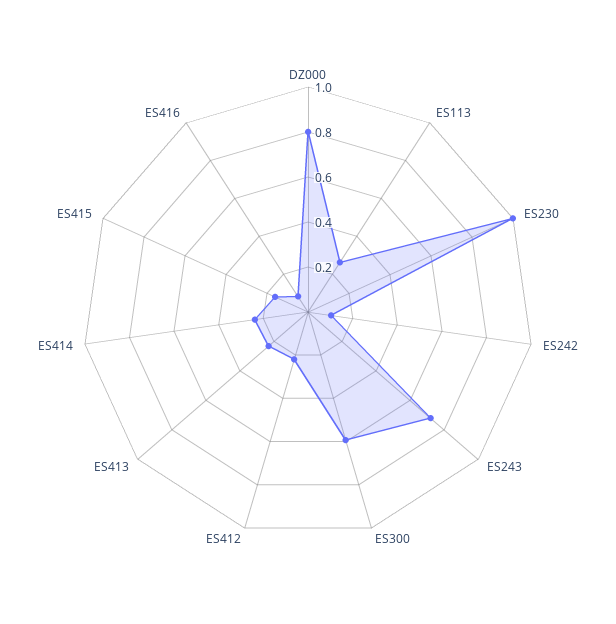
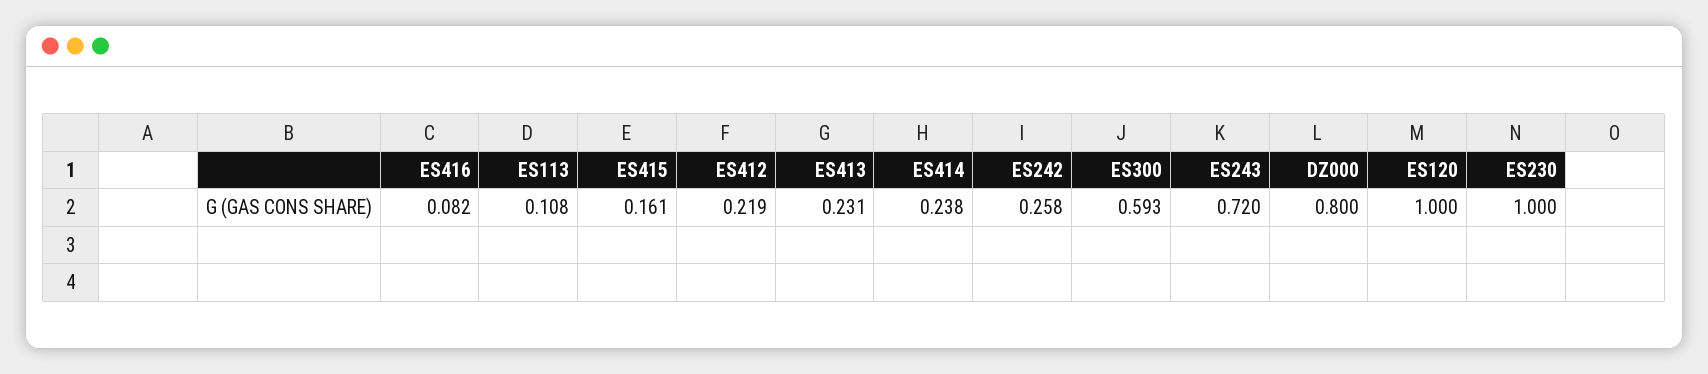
  {
    "DZ000": 0.8,
-   "ES113": 0.25,
+   "ES113": 0.108,
    "ES230": 1,
-   "ES242": 0.1,
+   "ES242": 0.258,
    "ES243": 0.72,
    "ES300": 0.593,
    "ES412": 0.219,
    "ES413": 0.231,
    "ES414": 0.238,
    "ES415": 0.161,
-   "ES416": 0.082
+   "ES416": 0.082,
+   "ES120": 1
  }

